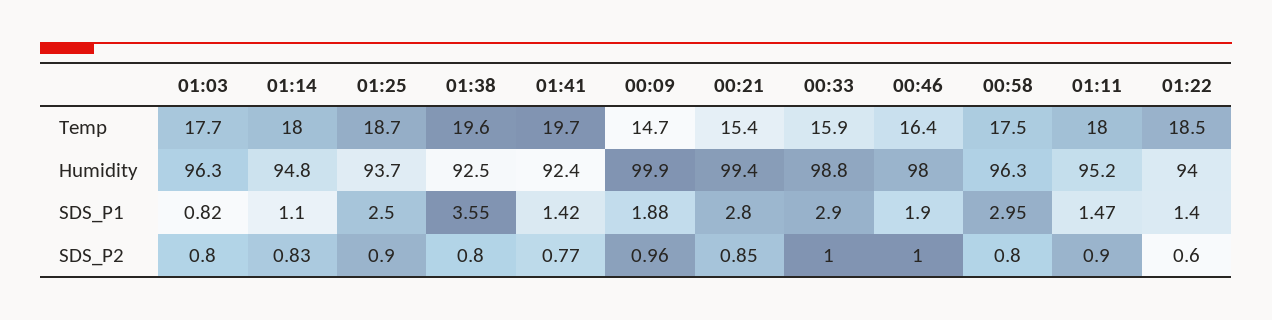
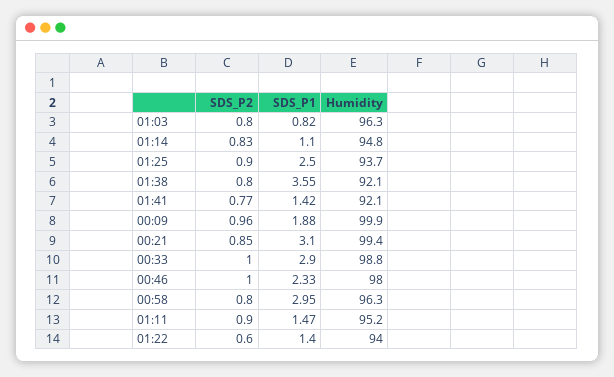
  {
    "01:03": {
-     "Temp": 17.7,
      "Humidity": 96.3,
      "SDS_P1": 0.82,
      "SDS_P2": 0.8
    },
    "01:14": {
-     "Temp": 18,
      "Humidity": 94.8,
      "SDS_P1": 1.1,
      "SDS_P2": 0.83
    },
    "01:25": {
-     "Temp": 18.7,
      "Humidity": 93.7,
      "SDS_P1": 2.5,
      "SDS_P2": 0.9
    },
    "01:38": {
-     "Temp": 19.6,
-     "Humidity": 92.5,
+     "Humidity": 92.1,
      "SDS_P1": 3.55,
      "SDS_P2": 0.8
    },
    "01:41": {
-     "Temp": 19.7,
-     "Humidity": 92.4,
+     "Humidity": 92.1,
      "SDS_P1": 1.42,
      "SDS_P2": 0.77
    },
    "00:09": {
-     "Temp": 14.7,
      "Humidity": 99.9,
      "SDS_P1": 1.88,
      "SDS_P2": 0.96
    },
    "00:21": {
-     "Temp": 15.4,
      "Humidity": 99.4,
-     "SDS_P1": 2.8,
+     "SDS_P1": 3.1,
      "SDS_P2": 0.85
    },
    "00:33": {
-     "Temp": 15.9,
      "Humidity": 98.8,
      "SDS_P1": 2.9,
      "SDS_P2": 1
    },
    "00:46": {
-     "Temp": 16.4,
      "Humidity": 98,
-     "SDS_P1": 1.9,
+     "SDS_P1": 2.33,
      "SDS_P2": 1
    },
    "00:58": {
-     "Temp": 17.5,
      "Humidity": 96.3,
      "SDS_P1": 2.95,
      "SDS_P2": 0.8
    },
    "01:11": {
-     "Temp": 18,
      "Humidity": 95.2,
      "SDS_P1": 1.47,
      "SDS_P2": 0.9
    },
    "01:22": {
-     "Temp": 18.5,
      "Humidity": 94,
      "SDS_P1": 1.4,
      "SDS_P2": 0.6
    }
  }

